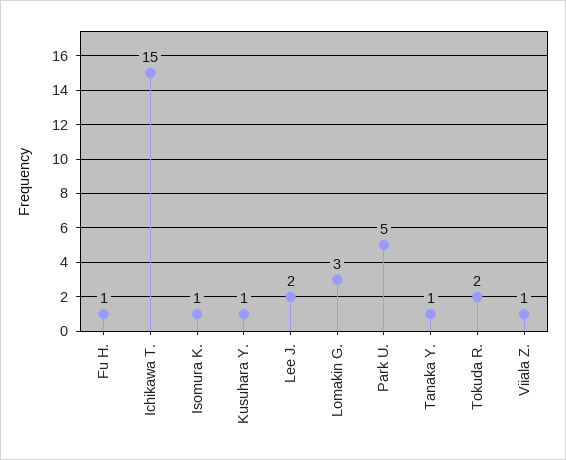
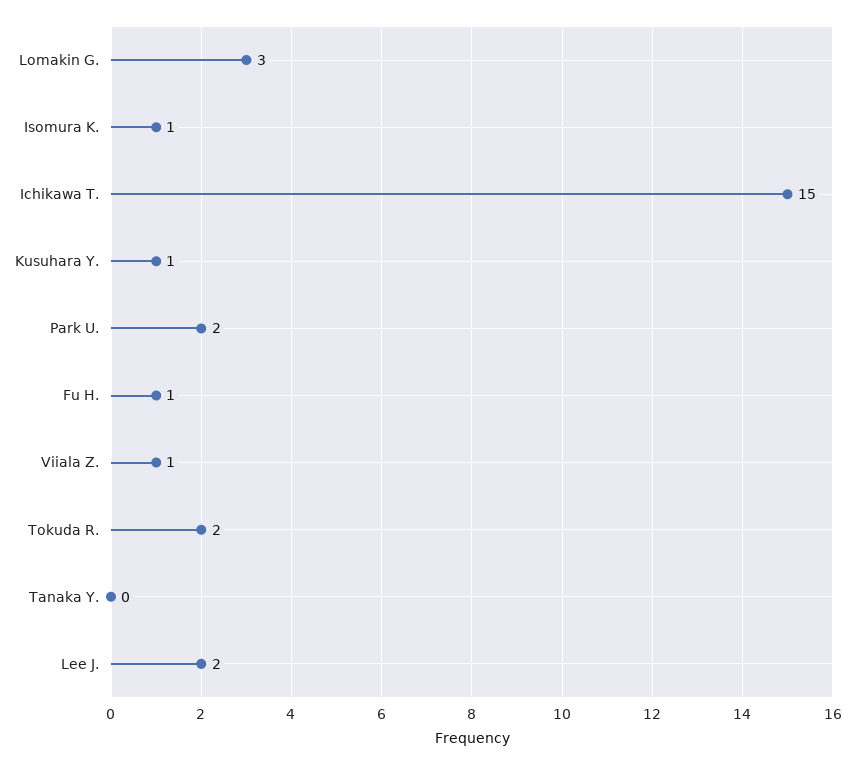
  {
    "Fu H.": 1,
    "Ichikawa T.": 15,
    "Isomura K.": 1,
    "Kusuhara Y.": 1,
    "Lee J.": 2,
    "Lomakin G.": 3,
-   "Park U.": 5,
+   "Park U.": 2,
-   "Tanaka Y.": 1,
+   "Tanaka Y.": 0,
    "Tokuda R.": 2,
    "Viiala Z.": 1
  }

